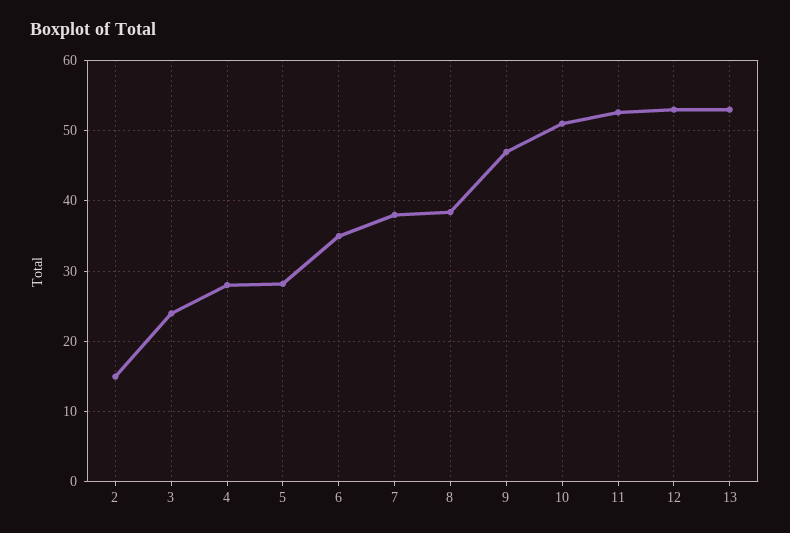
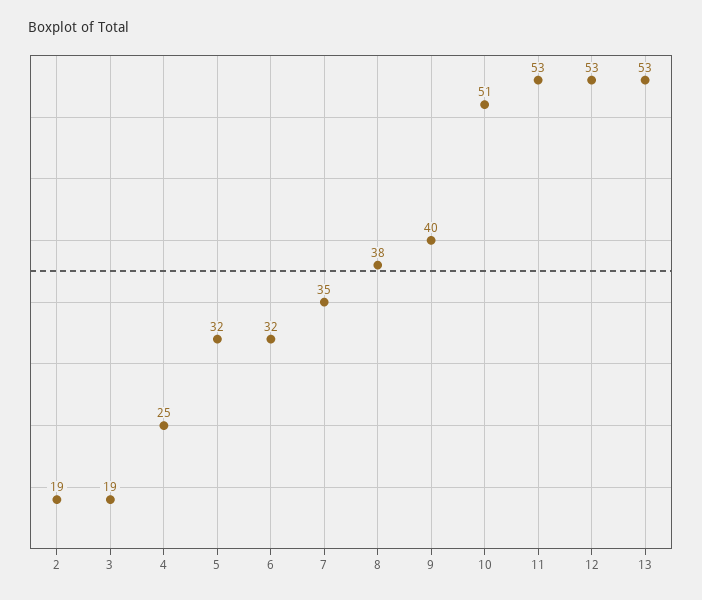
  {
-   "2": 15,
+   "2": 19,
-   "3": 24,
+   "3": 19,
-   "4": 28,
+   "4": 25,
-   "5": 28,
+   "5": 32,
-   "6": 35,
+   "6": 32,
-   "7": 38,
+   "7": 35,
    "8": 38,
-   "9": 47,
+   "9": 40,
    "10": 51,
    "11": 53,
    "12": 53,
    "13": 53
  }

